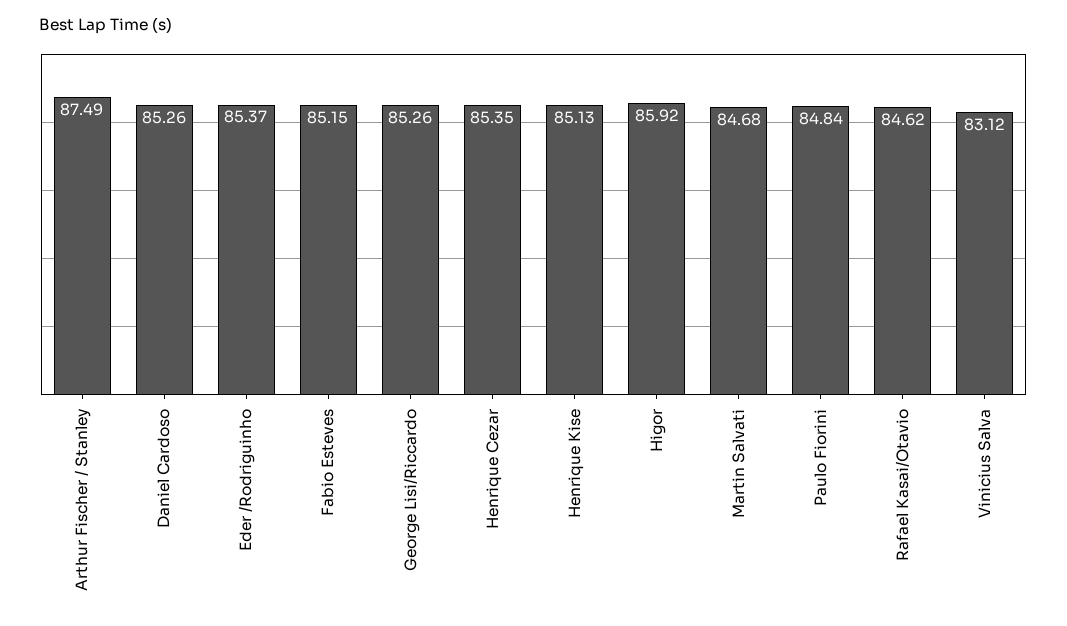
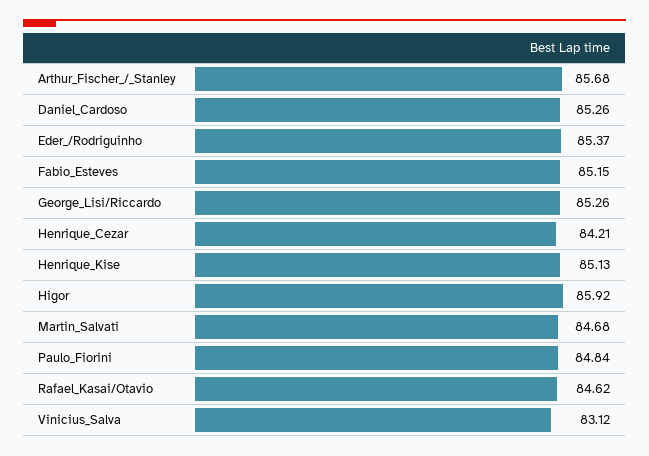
  {
-   "Arthur Fischer / Stanley": 87.49,
+   "Arthur Fischer / Stanley": 85.68,
    "Daniel Cardoso": 85.26,
    "Eder /Rodriguinho": 85.37,
    "Fabio Esteves": 85.15,
    "George Lisi/Riccardo": 85.26,
-   "Henrique Cezar": 85.35,
+   "Henrique Cezar": 84.21,
    "Henrique Kise": 85.13,
    "Higor": 85.92,
    "Martin Salvati": 84.68,
    "Paulo Fiorini": 84.84,
    "Rafael Kasai/Otavio": 84.62,
    "Vinicius Salva": 83.12
  }

